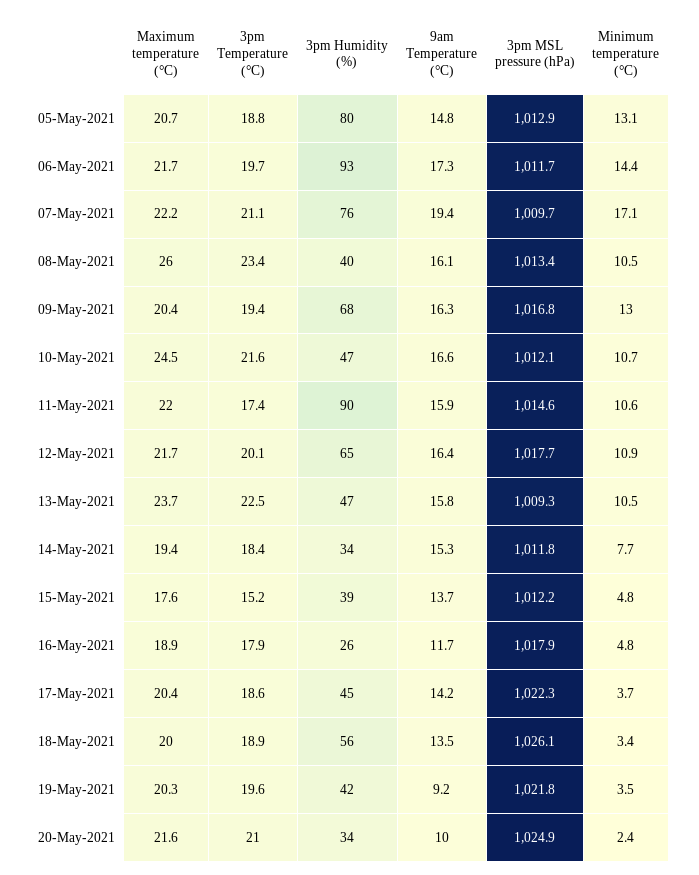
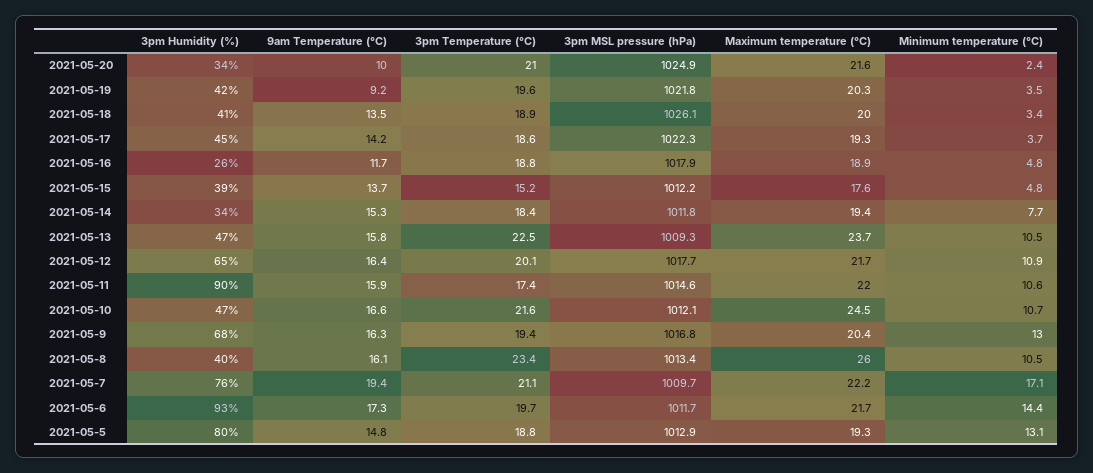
  {
    "Maximum temperature (°C)": {
-     "05-May-2021": 20.7,
+     "05-May-2021": 19.3,
      "06-May-2021": 21.7,
      "07-May-2021": 22.2,
      "08-May-2021": 26,
      "09-May-2021": 20.4,
      "10-May-2021": 24.5,
      "11-May-2021": 22,
      "12-May-2021": 21.7,
      "13-May-2021": 23.7,
      "14-May-2021": 19.4,
      "15-May-2021": 17.6,
      "16-May-2021": 18.9,
-     "17-May-2021": 20.4,
+     "17-May-2021": 19.3,
      "18-May-2021": 20,
      "19-May-2021": 20.3,
      "20-May-2021": 21.6
    },
    "3pm Temperature (°C)": {
      "05-May-2021": 18.8,
      "06-May-2021": 19.7,
      "07-May-2021": 21.1,
      "08-May-2021": 23.4,
      "09-May-2021": 19.4,
      "10-May-2021": 21.6,
      "11-May-2021": 17.4,
      "12-May-2021": 20.1,
      "13-May-2021": 22.5,
      "14-May-2021": 18.4,
      "15-May-2021": 15.2,
-     "16-May-2021": 17.9,
+     "16-May-2021": 18.8,
      "17-May-2021": 18.6,
      "18-May-2021": 18.9,
      "19-May-2021": 19.6,
      "20-May-2021": 21
    },
    "3pm Humidity (%)": {
      "05-May-2021": 80,
      "06-May-2021": 93,
      "07-May-2021": 76,
      "08-May-2021": 40,
      "09-May-2021": 68,
      "10-May-2021": 47,
      "11-May-2021": 90,
      "12-May-2021": 65,
      "13-May-2021": 47,
      "14-May-2021": 34,
      "15-May-2021": 39,
      "16-May-2021": 26,
      "17-May-2021": 45,
-     "18-May-2021": 56,
+     "18-May-2021": 41,
      "19-May-2021": 42,
      "20-May-2021": 34
    },
    "9am Temperature (°C)": {
      "05-May-2021": 14.8,
      "06-May-2021": 17.3,
      "07-May-2021": 19.4,
      "08-May-2021": 16.1,
      "09-May-2021": 16.3,
      "10-May-2021": 16.6,
      "11-May-2021": 15.9,
      "12-May-2021": 16.4,
      "13-May-2021": 15.8,
      "14-May-2021": 15.3,
      "15-May-2021": 13.7,
      "16-May-2021": 11.7,
      "17-May-2021": 14.2,
      "18-May-2021": 13.5,
      "19-May-2021": 9.2,
      "20-May-2021": 10
    },
    "3pm MSL pressure (hPa)": {
      "05-May-2021": 1012.9,
      "06-May-2021": 1011.7,
      "07-May-2021": 1009.7,
      "08-May-2021": 1013.4,
      "09-May-2021": 1016.8,
      "10-May-2021": 1012.1,
      "11-May-2021": 1014.6,
      "12-May-2021": 1017.7,
      "13-May-2021": 1009.3,
      "14-May-2021": 1011.8,
      "15-May-2021": 1012.2,
      "16-May-2021": 1017.9,
      "17-May-2021": 1022.3,
      "18-May-2021": 1026.1,
      "19-May-2021": 1021.8,
      "20-May-2021": 1024.9
    },
    "Minimum temperature (°C)": {
      "05-May-2021": 13.1,
      "06-May-2021": 14.4,
      "07-May-2021": 17.1,
      "08-May-2021": 10.5,
      "09-May-2021": 13,
      "10-May-2021": 10.7,
      "11-May-2021": 10.6,
      "12-May-2021": 10.9,
      "13-May-2021": 10.5,
      "14-May-2021": 7.7,
      "15-May-2021": 4.8,
      "16-May-2021": 4.8,
      "17-May-2021": 3.7,
      "18-May-2021": 3.4,
      "19-May-2021": 3.5,
      "20-May-2021": 2.4
    }
  }

